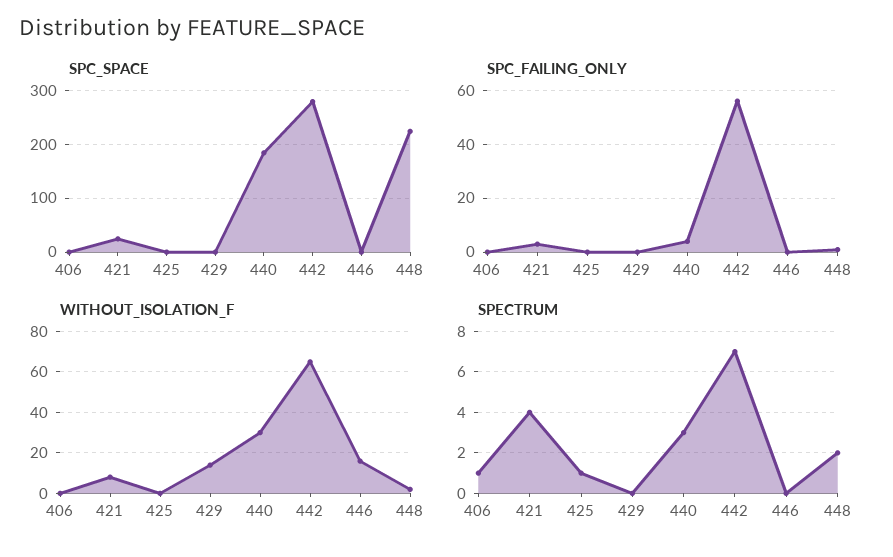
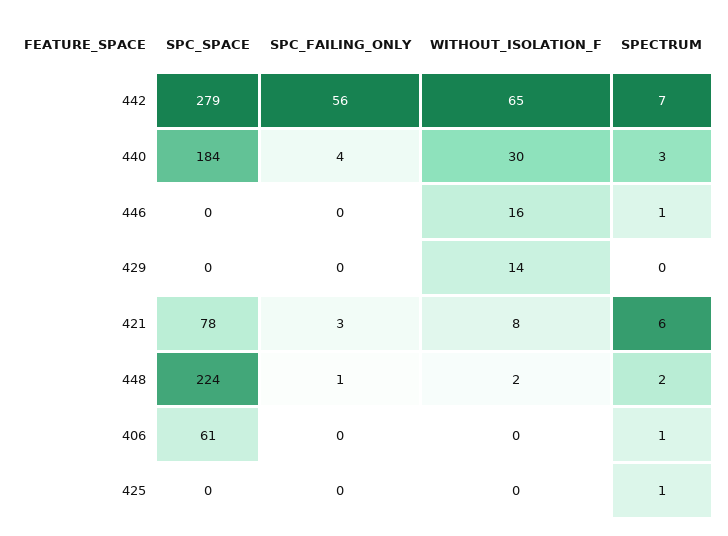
  {
    "SPC_SPACE": {
-     "406": 0,
+     "406": 61,
-     "421": 20,
+     "421": 78,
      "425": 0,
      "429": 0,
      "440": 184,
      "442": 279,
      "446": 0,
      "448": 224
    },
    "SPC_FAILING_ONLY": {
      "406": 0,
      "421": 3,
      "425": 0,
      "429": 0,
      "440": 4,
      "442": 56,
      "446": 0,
      "448": 1
    },
    "WITHOUT_ISOLATION_F": {
      "406": 0,
      "421": 8,
      "425": 0,
      "429": 14,
      "440": 30,
      "442": 65,
      "446": 16,
      "448": 2
    },
    "SPECTRUM": {
      "406": 1,
-     "421": 4,
+     "421": 6,
      "425": 1,
      "429": 0,
      "440": 3,
      "442": 7,
-     "446": 0,
+     "446": 1,
      "448": 2
    }
  }

